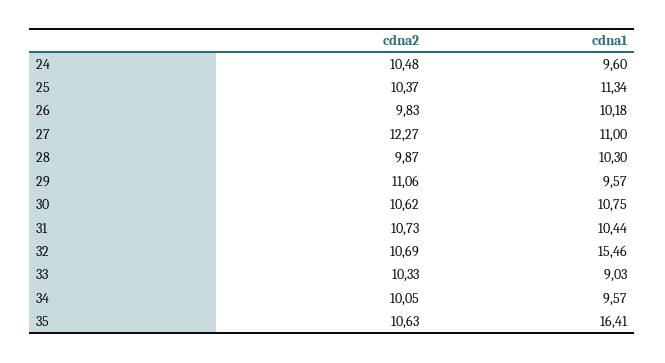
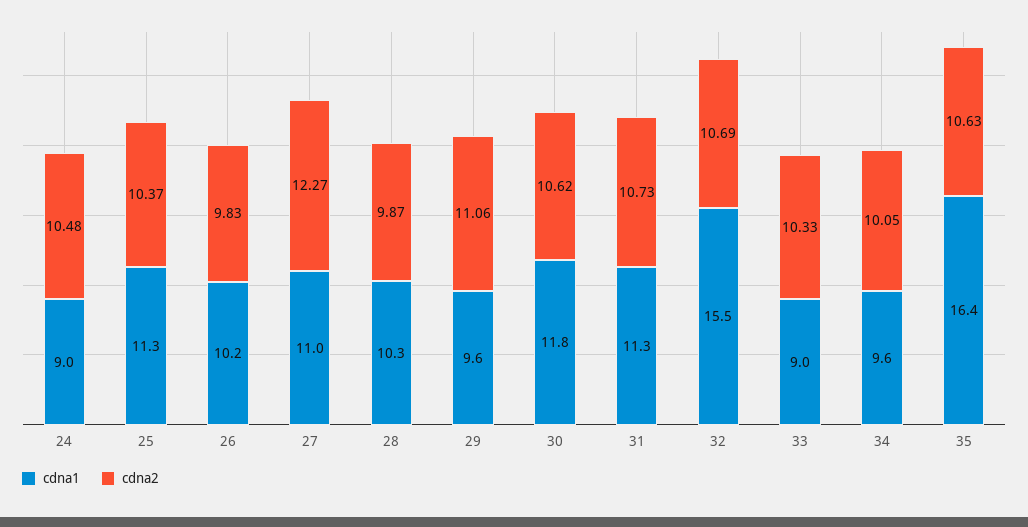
  {
    "cdna2": {
      "24": 10.48,
      "25": 10.37,
      "26": 9.83,
      "27": 12.27,
      "28": 9.87,
      "29": 11.06,
      "30": 10.62,
      "31": 10.73,
      "32": 10.69,
      "33": 10.33,
      "34": 10.05,
      "35": 10.63
    },
    "cdna1": {
-     "24": 9.6,
+     "24": 9,
      "25": 11.34,
      "26": 10.18,
      "27": 11,
      "28": 10.3,
      "29": 9.57,
-     "30": 10.75,
+     "30": 11.8,
-     "31": 10.44,
+     "31": 11.3,
      "32": 15.46,
      "33": 9.03,
      "34": 9.57,
      "35": 16.41
    }
  }

